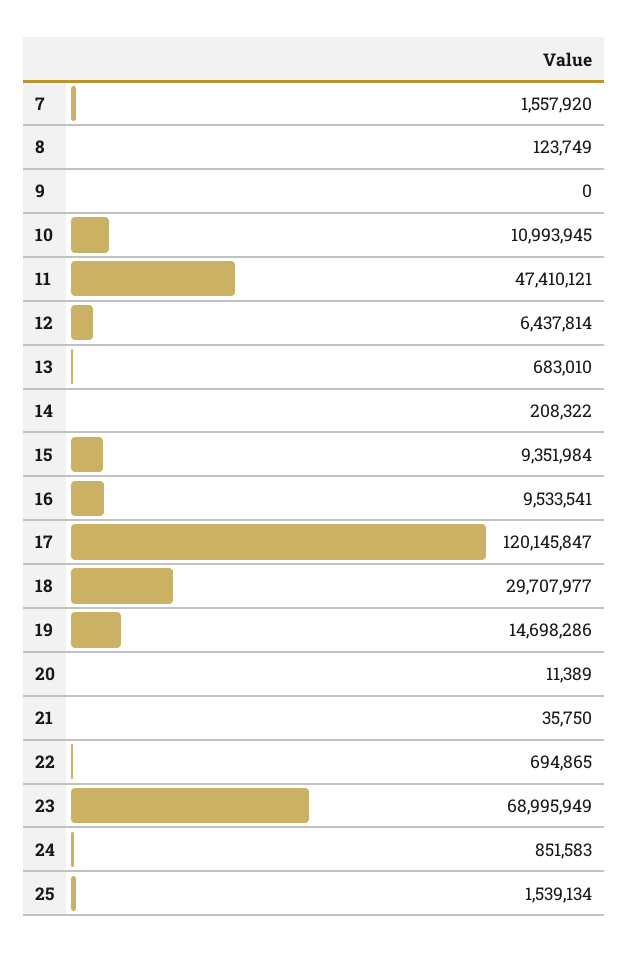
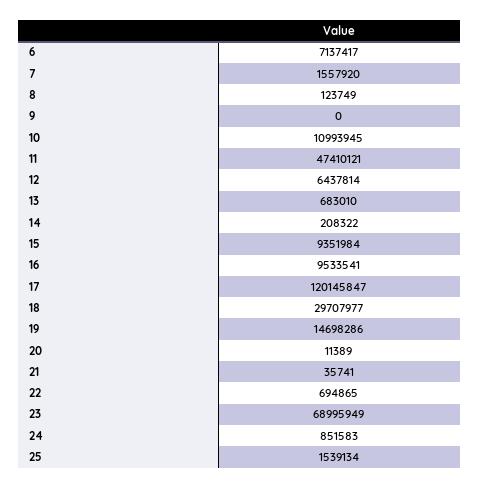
  {
    "7": 1557920,
    "8": 123749,
    "9": 0,
    "10": 10993945,
    "11": 47410121,
    "12": 6437814,
    "13": 683010,
    "14": 208322,
    "15": 9351984,
    "16": 9533541,
    "17": 120145847,
    "18": 29707977,
    "19": 14698286,
    "20": 11389,
-   "21": 35750,
+   "21": 35741,
    "22": 694865,
    "23": 68995949,
    "24": 851583,
-   "25": 1539134
+   "25": 1539134,
+   "6": 7137417
  }

